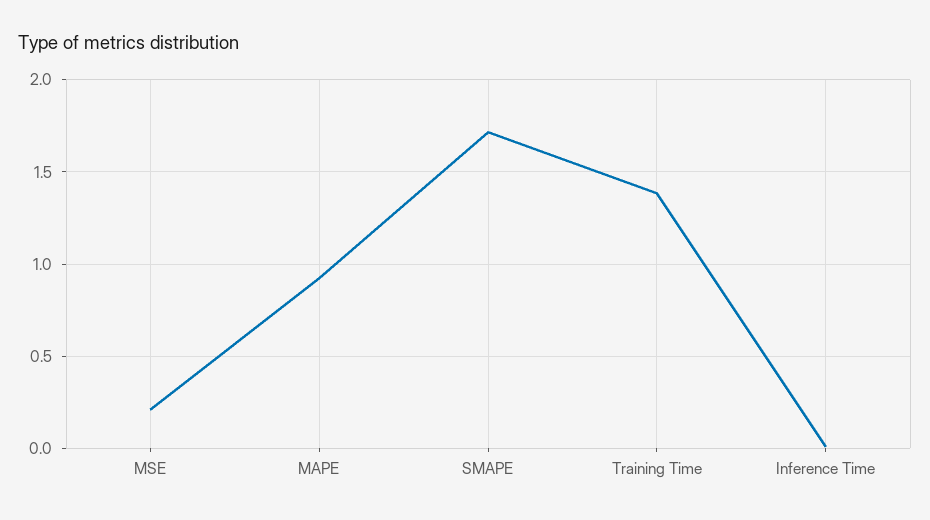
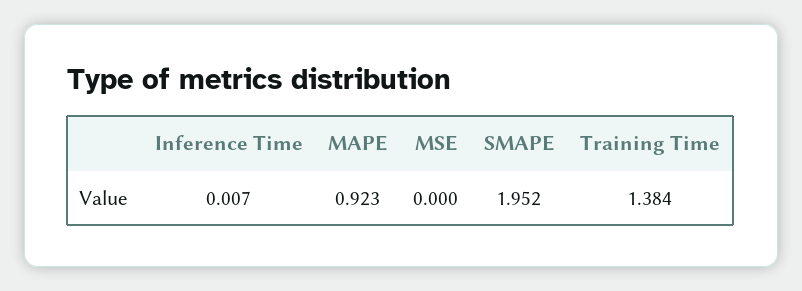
  {
-   "MSE": 0.2,
+   "MSE": 0,
    "MAPE": 0.923,
-   "SMAPE": 1.7,
+   "SMAPE": 1.952,
    "Training Time": 1.384,
    "Inference Time": 0.007
  }

